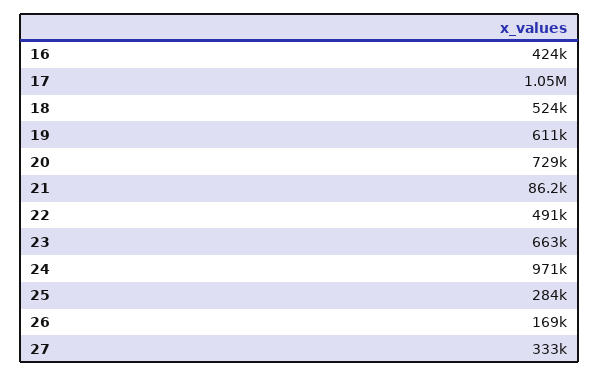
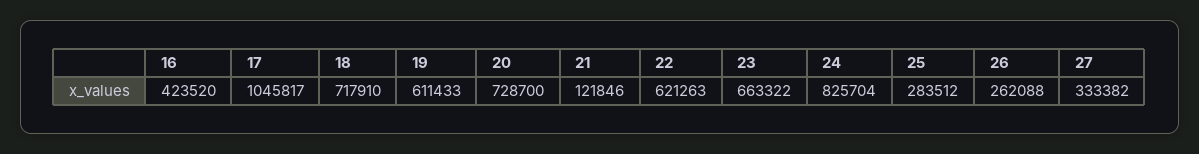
  {
    "16": 423520,
    "17": 1045817,
-   "18": 524000,
+   "18": 717910,
    "19": 611433,
    "20": 728700,
-   "21": 86200,
+   "21": 121846,
-   "22": 491000,
+   "22": 621263,
    "23": 663322,
-   "24": 971000,
+   "24": 825704,
    "25": 283512,
-   "26": 169000,
+   "26": 262088,
    "27": 333382
  }

